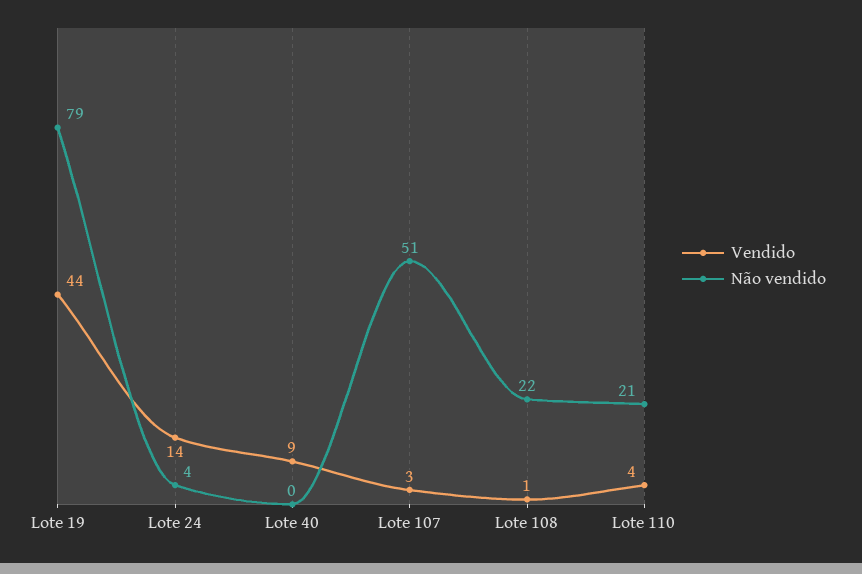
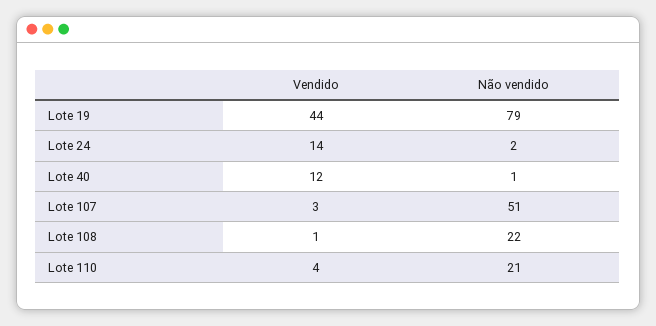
  {
    "Vendido": {
      "Lote 19": 44,
      "Lote 24": 14,
-     "Lote 40": 9,
+     "Lote 40": 12,
      "Lote 107": 3,
      "Lote 108": 1,
      "Lote 110": 4
    },
    "Não vendido": {
      "Lote 19": 79,
-     "Lote 24": 4,
+     "Lote 24": 2,
-     "Lote 40": 0,
+     "Lote 40": 1,
      "Lote 107": 51,
      "Lote 108": 22,
      "Lote 110": 21
    }
  }

